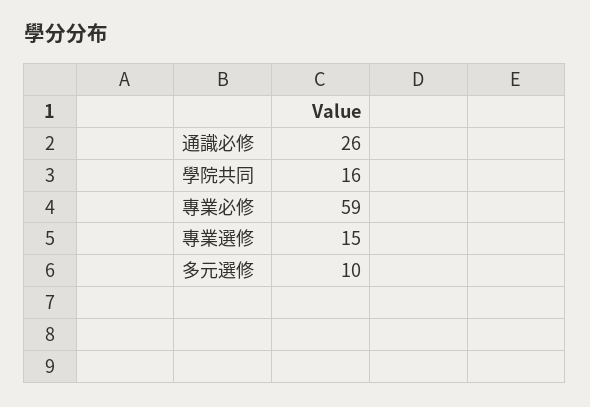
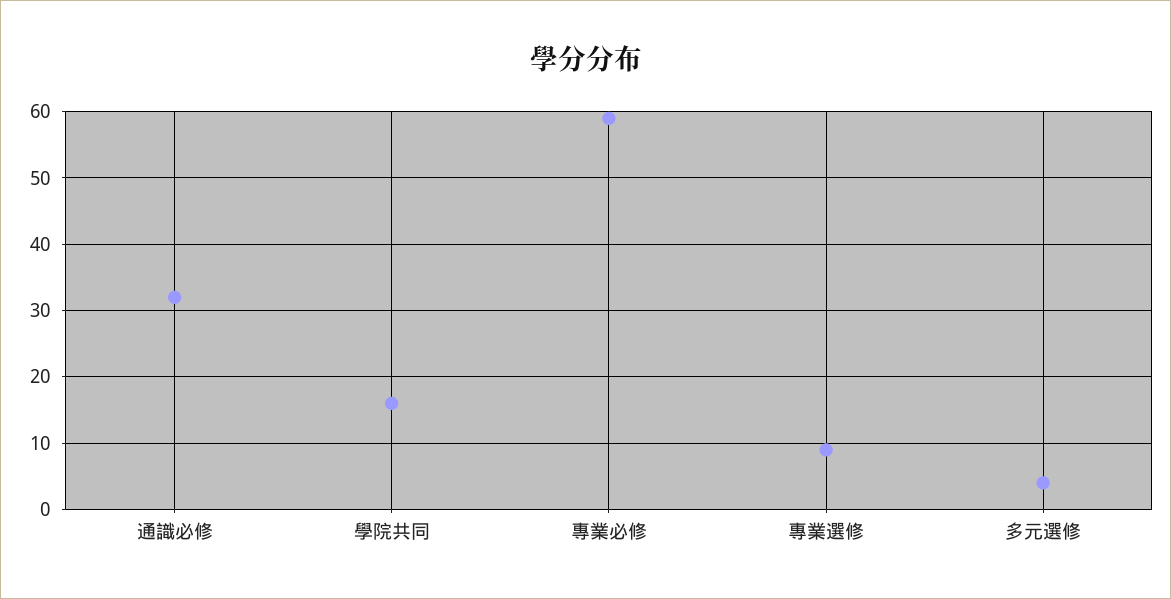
  {
-   "通識必修": 26,
+   "通識必修": 32,
    "學院共同": 16,
    "專業必修": 59,
-   "專業選修": 15,
+   "專業選修": 9,
-   "多元選修": 10
+   "多元選修": 4
  }

